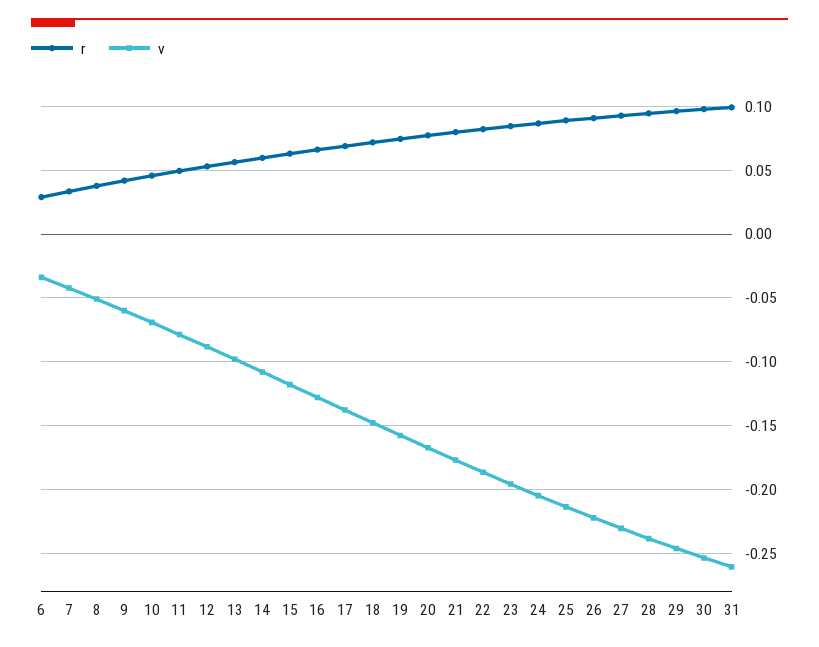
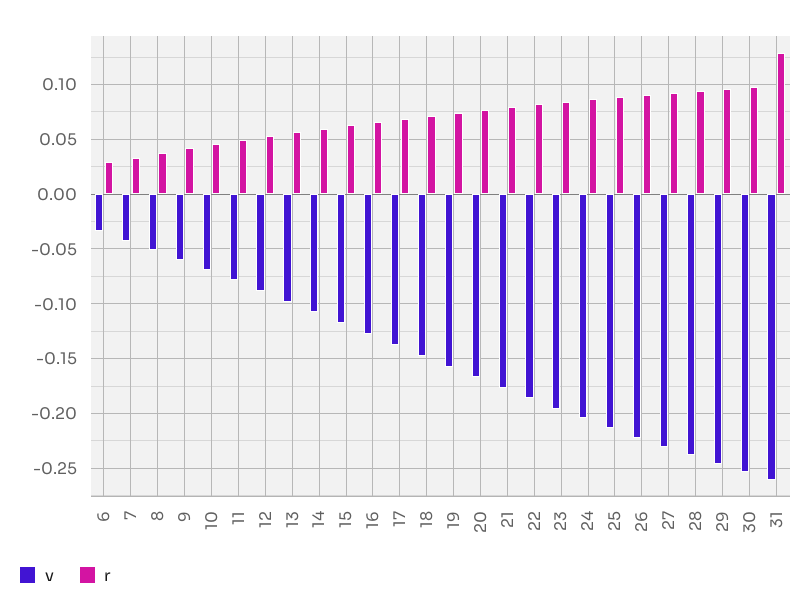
  {
    "r": {
      "6": 0.03,
      "7": 0.035,
      "8": 0.04,
      "9": 0.04,
      "10": 0.045,
      "11": 0.05,
      "12": 0.055,
      "13": 0.055,
      "14": 0.06,
      "15": 0.065,
      "16": 0.065,
      "17": 0.07,
      "18": 0.07,
      "19": 0.075,
      "20": 0.075,
      "21": 0.08,
      "22": 0.08,
      "23": 0.085,
      "24": 0.085,
      "25": 0.09,
      "26": 0.09,
      "27": 0.095,
      "28": 0.095,
      "29": 0.095,
      "30": 0.1,
-     "31": 0.1
+     "31": 0.13
    },
    "v": {
      "6": -0.035,
      "7": -0.04,
      "8": -0.05,
      "9": -0.06,
      "10": -0.07,
      "11": -0.08,
      "12": -0.09,
      "13": -0.1,
      "14": -0.11,
      "15": -0.12,
      "16": -0.13,
      "17": -0.14,
      "18": -0.15,
      "19": -0.16,
      "20": -0.165,
      "21": -0.175,
      "22": -0.185,
      "23": -0.195,
      "24": -0.205,
      "25": -0.215,
      "26": -0.22,
      "27": -0.23,
      "28": -0.24,
      "29": -0.245,
      "30": -0.255,
      "31": -0.26
    }
  }

